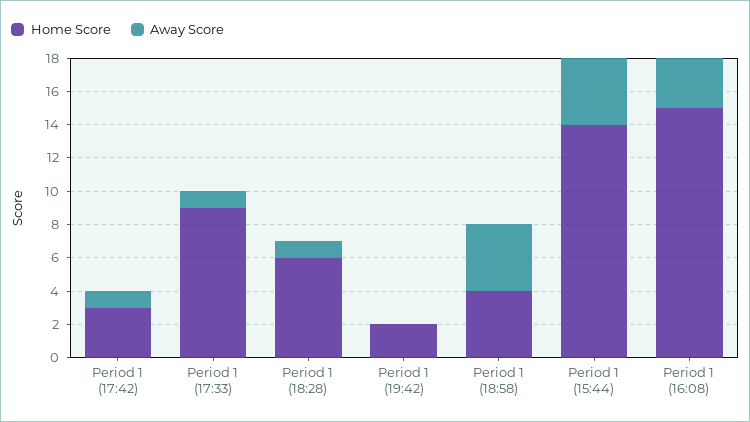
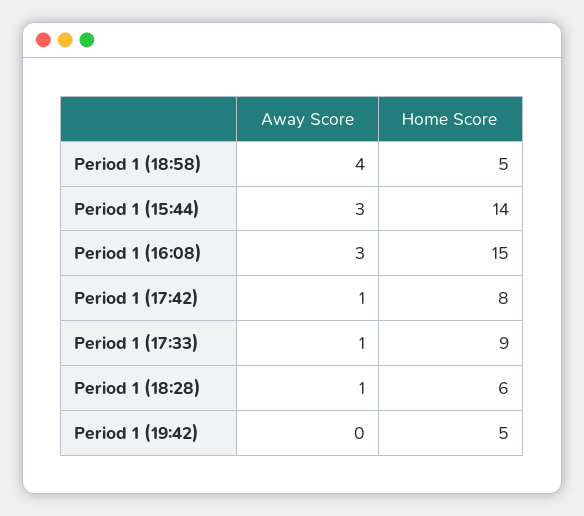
  {
    "Home Score": {
-     "Period 1 (17:42)": 3,
+     "Period 1 (17:42)": 8,
      "Period 1 (17:33)": 9,
      "Period 1 (18:28)": 6,
-     "Period 1 (19:42)": 2,
+     "Period 1 (19:42)": 5,
-     "Period 1 (18:58)": 4,
+     "Period 1 (18:58)": 5,
      "Period 1 (15:44)": 14,
      "Period 1 (16:08)": 15
    },
    "Away Score": {
      "Period 1 (17:42)": 1,
      "Period 1 (17:33)": 1,
      "Period 1 (18:28)": 1,
      "Period 1 (19:42)": 0,
      "Period 1 (18:58)": 4,
-     "Period 1 (15:44)": 4,
+     "Period 1 (15:44)": 3,
      "Period 1 (16:08)": 3
    }
  }

